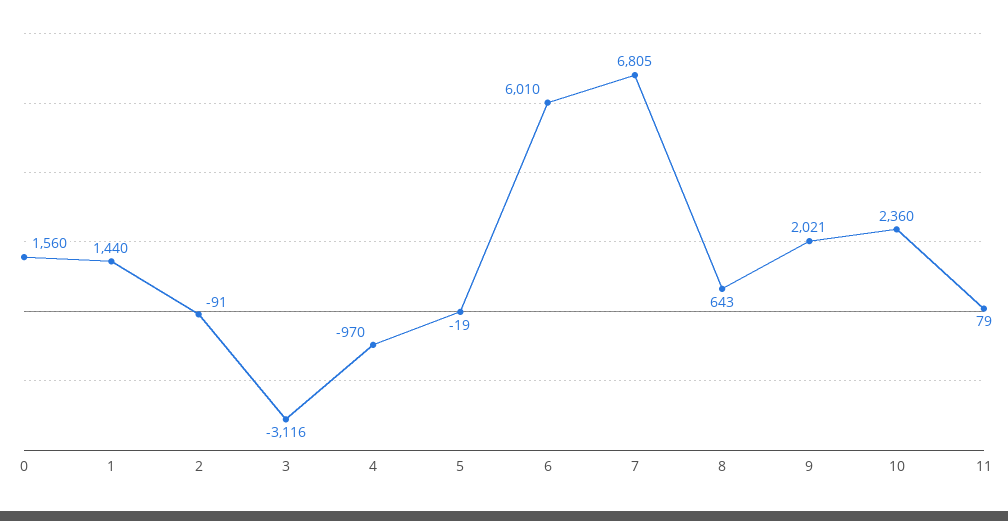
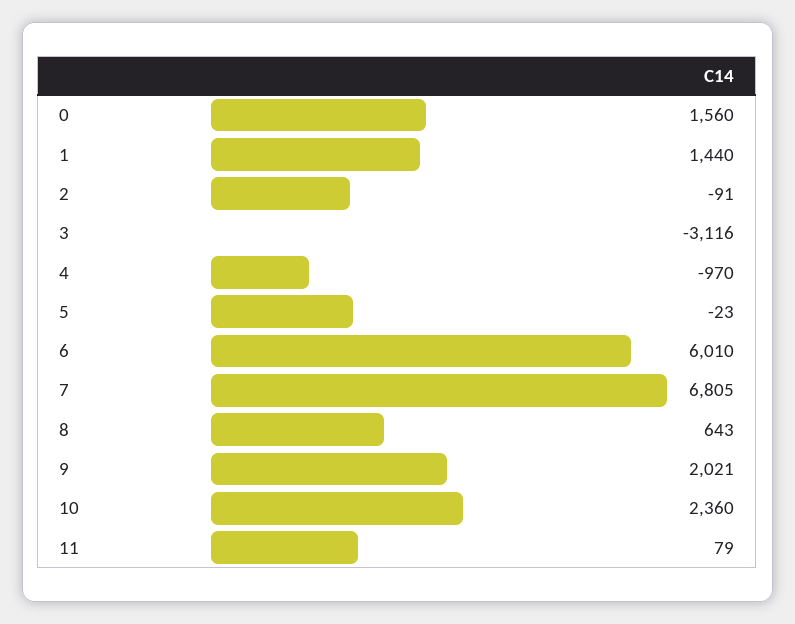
  {
    "0": 1560,
    "1": 1440,
    "2": -91,
    "3": -3116,
    "4": -970,
-   "5": -19,
+   "5": -23,
    "6": 6010,
    "7": 6805,
    "8": 643,
    "9": 2021,
    "10": 2360,
    "11": 79
  }

